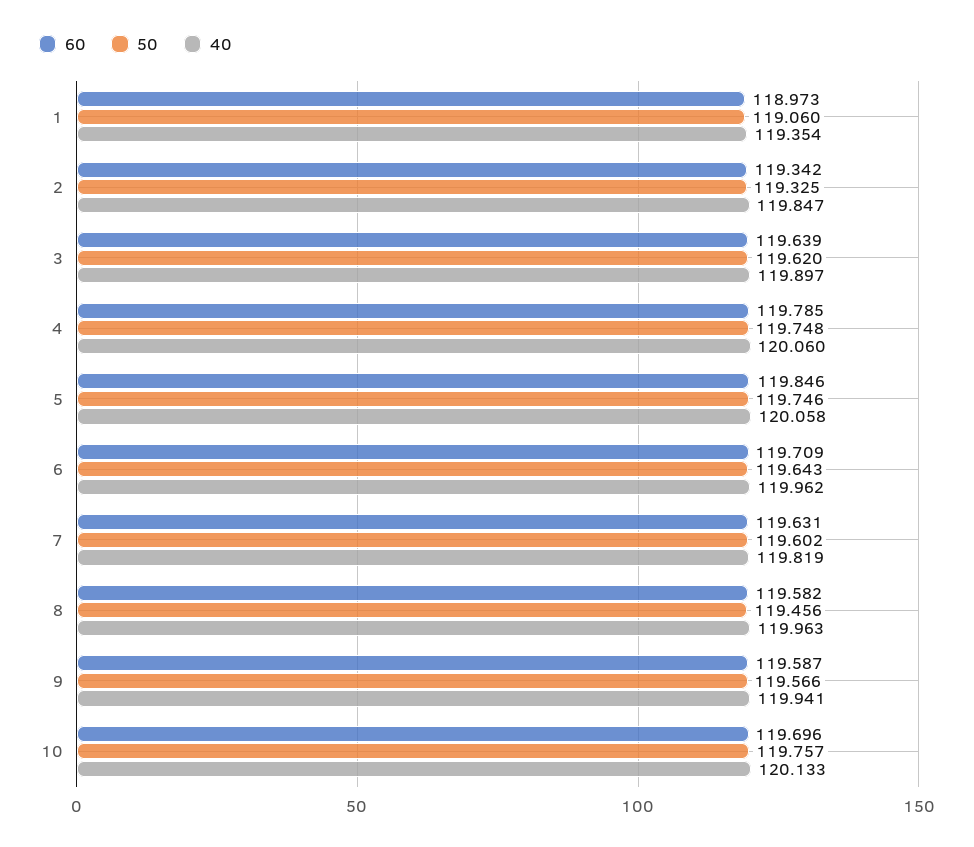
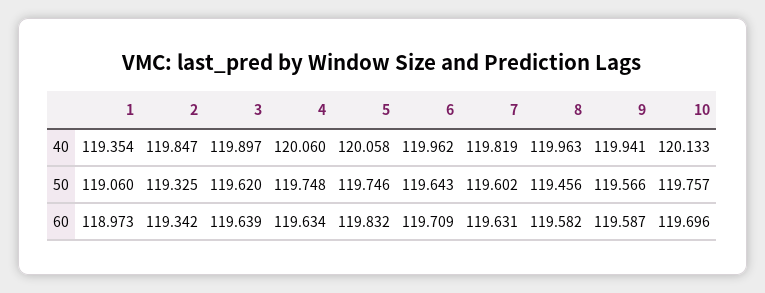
  {
    "60": {
      "1": 118.973,
      "2": 119.342,
      "3": 119.639,
-     "4": 119.785,
+     "4": 119.634,
-     "5": 119.846,
+     "5": 119.832,
      "6": 119.709,
      "7": 119.631,
      "8": 119.582,
      "9": 119.587,
      "10": 119.696
    },
    "50": {
      "1": 119.06,
      "2": 119.325,
      "3": 119.62,
      "4": 119.748,
      "5": 119.746,
      "6": 119.643,
      "7": 119.602,
      "8": 119.456,
      "9": 119.566,
      "10": 119.757
    },
    "40": {
      "1": 119.354,
      "2": 119.847,
      "3": 119.897,
      "4": 120.06,
      "5": 120.058,
      "6": 119.962,
      "7": 119.819,
      "8": 119.963,
      "9": 119.941,
      "10": 120.133
    }
  }

